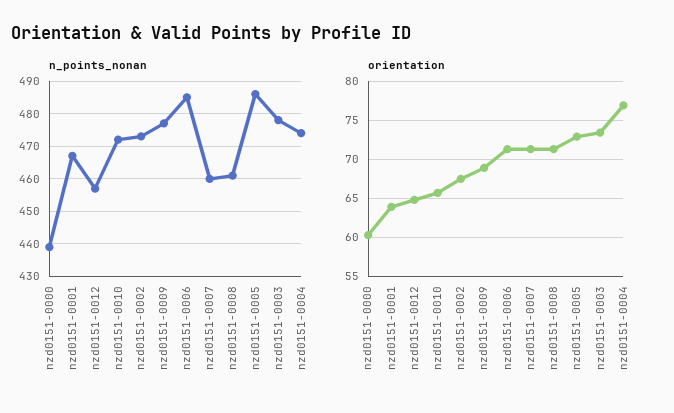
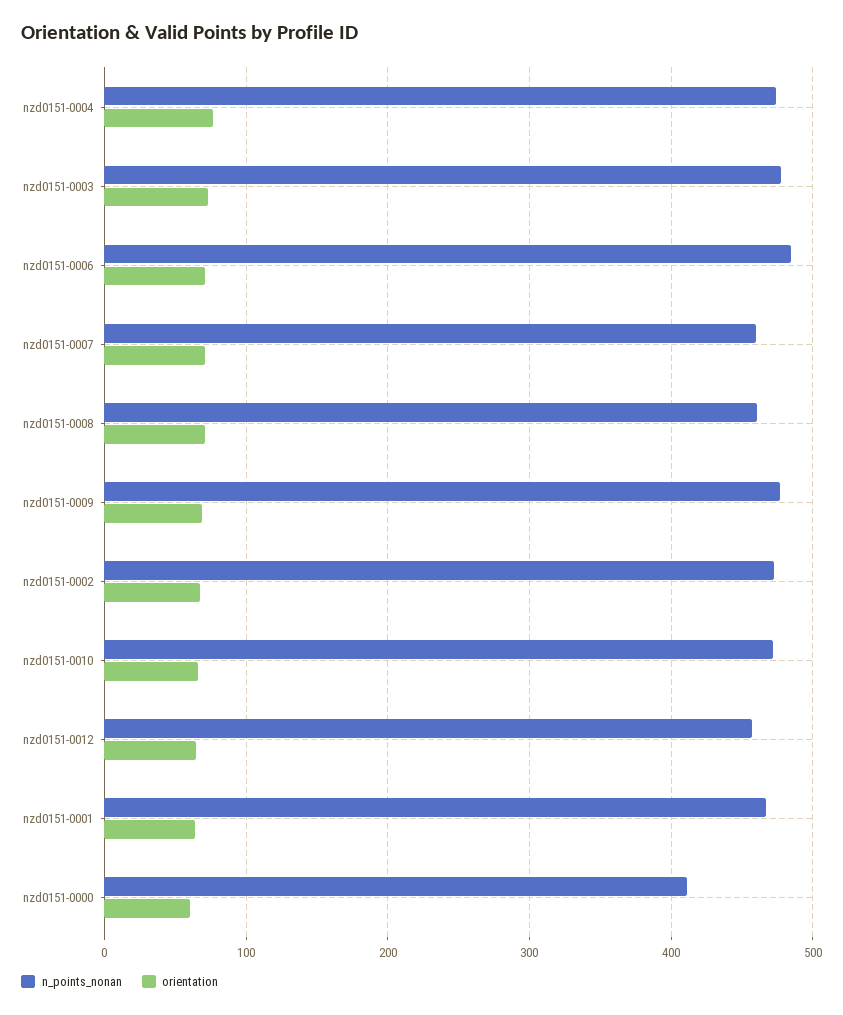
  {
    "n_points_nonan": {
-     "nzd0151-0000": 440,
+     "nzd0151-0000": 410,
      "nzd0151-0001": 465,
      "nzd0151-0012": 455,
      "nzd0151-0010": 470,
      "nzd0151-0002": 475,
      "nzd0151-0009": 475,
      "nzd0151-0006": 485,
      "nzd0151-0007": 460,
      "nzd0151-0008": 460,
-     "nzd0151-0005": 485,
      "nzd0151-0003": 480,
      "nzd0151-0004": 475
    },
    "orientation": {
      "nzd0151-0000": 60,
      "nzd0151-0001": 64,
      "nzd0151-0012": 65,
      "nzd0151-0010": 66,
      "nzd0151-0002": 68,
      "nzd0151-0009": 69,
      "nzd0151-0006": 71,
      "nzd0151-0007": 71,
      "nzd0151-0008": 71,
-     "nzd0151-0005": 73,
      "nzd0151-0003": 73,
      "nzd0151-0004": 77
    }
  }

